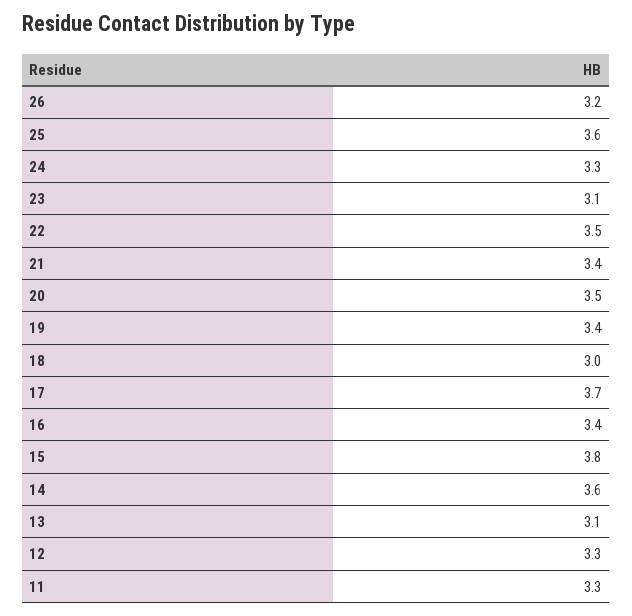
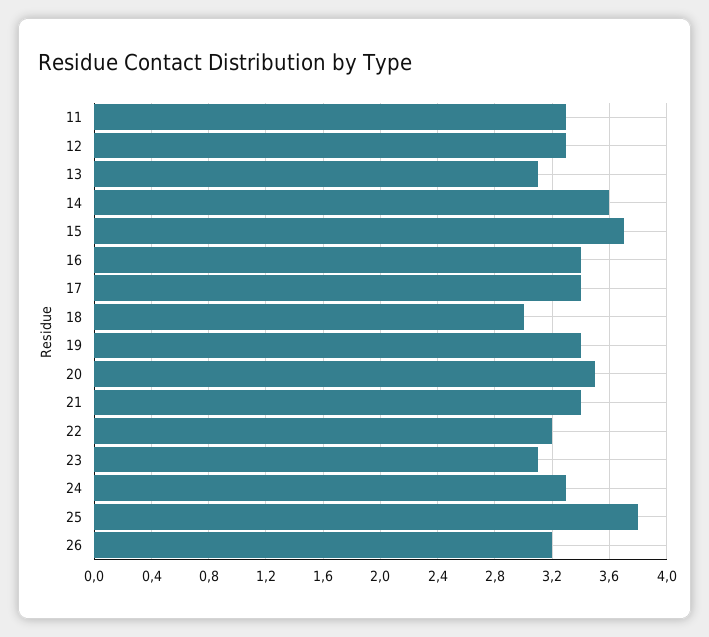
  {
    "26": 3.2,
-   "25": 3.6,
+   "25": 3.8,
    "24": 3.3,
    "23": 3.1,
-   "22": 3.5,
+   "22": 3.2,
    "21": 3.4,
    "20": 3.5,
    "19": 3.4,
    "18": 3,
-   "17": 3.7,
+   "17": 3.4,
    "16": 3.4,
-   "15": 3.8,
+   "15": 3.7,
    "14": 3.6,
    "13": 3.1,
    "12": 3.3,
    "11": 3.3
  }

